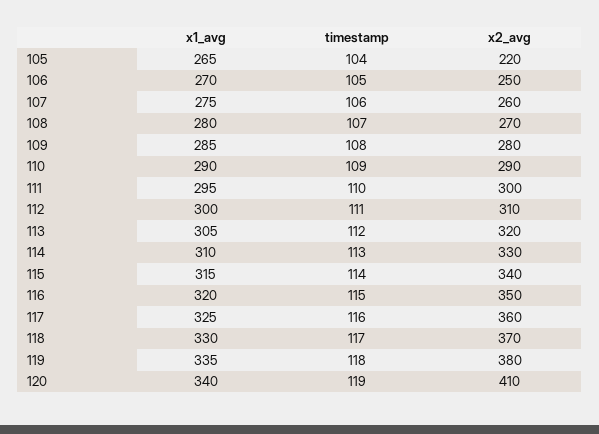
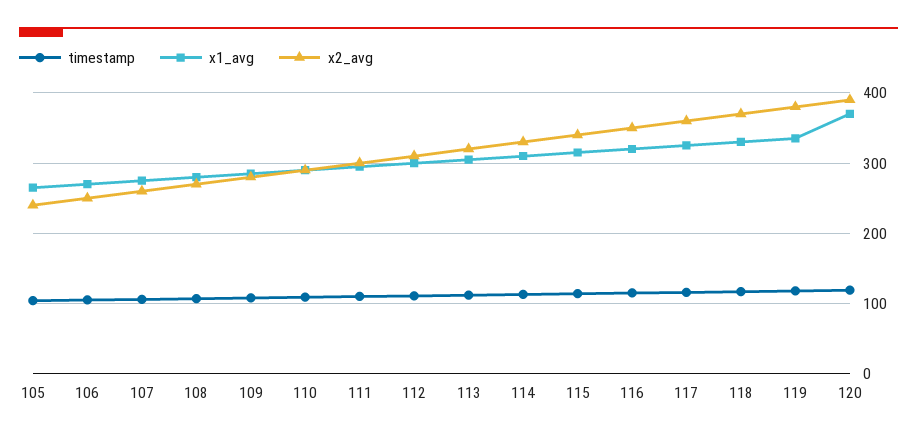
  {
    "x1_avg": {
      "105": 265,
      "106": 270,
      "107": 275,
      "108": 280,
      "109": 285,
      "110": 290,
      "111": 295,
      "112": 300,
      "113": 305,
      "114": 310,
      "115": 315,
      "116": 320,
      "117": 325,
      "118": 330,
      "119": 335,
-     "120": 340
+     "120": 370
    },
    "timestamp": {
      "105": 104,
      "106": 105,
      "107": 106,
      "108": 107,
      "109": 108,
      "110": 109,
      "111": 110,
      "112": 111,
      "113": 112,
      "114": 113,
      "115": 114,
      "116": 115,
      "117": 116,
      "118": 117,
      "119": 118,
      "120": 119
    },
    "x2_avg": {
-     "105": 220,
+     "105": 240,
      "106": 250,
      "107": 260,
      "108": 270,
      "109": 280,
      "110": 290,
      "111": 300,
      "112": 310,
      "113": 320,
      "114": 330,
      "115": 340,
      "116": 350,
      "117": 360,
      "118": 370,
      "119": 380,
-     "120": 410
+     "120": 390
    }
  }

